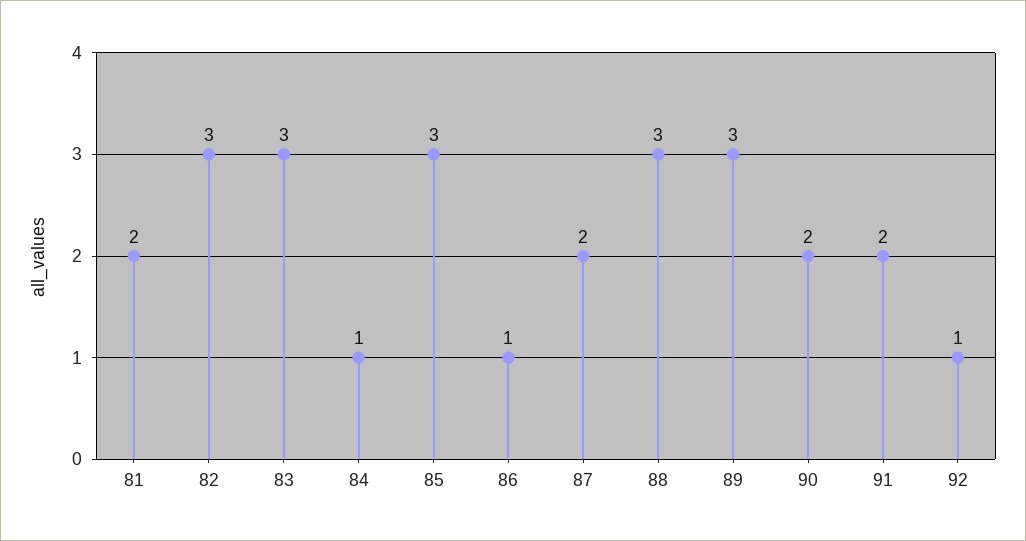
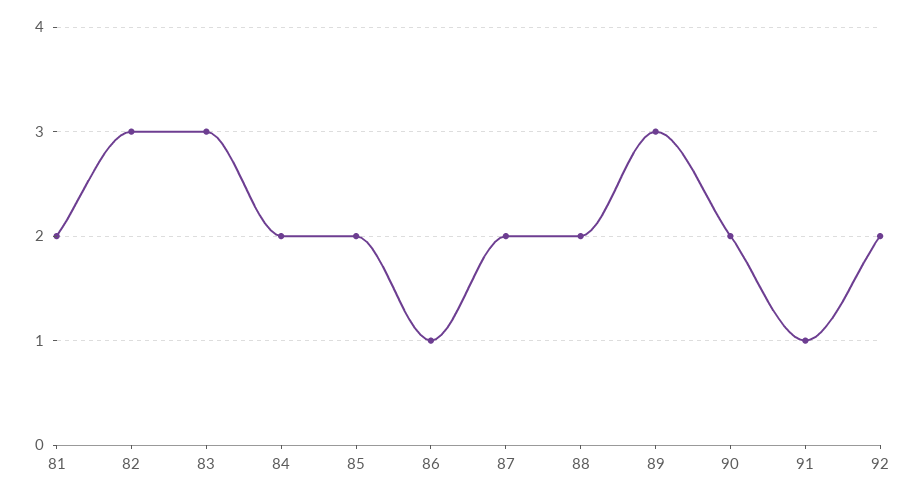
  {
    "81": 2,
    "82": 3,
    "83": 3,
-   "84": 1,
+   "84": 2,
-   "85": 3,
+   "85": 2,
    "86": 1,
    "87": 2,
-   "88": 3,
+   "88": 2,
    "89": 3,
    "90": 2,
-   "91": 2,
+   "91": 1,
-   "92": 1
+   "92": 2
  }

